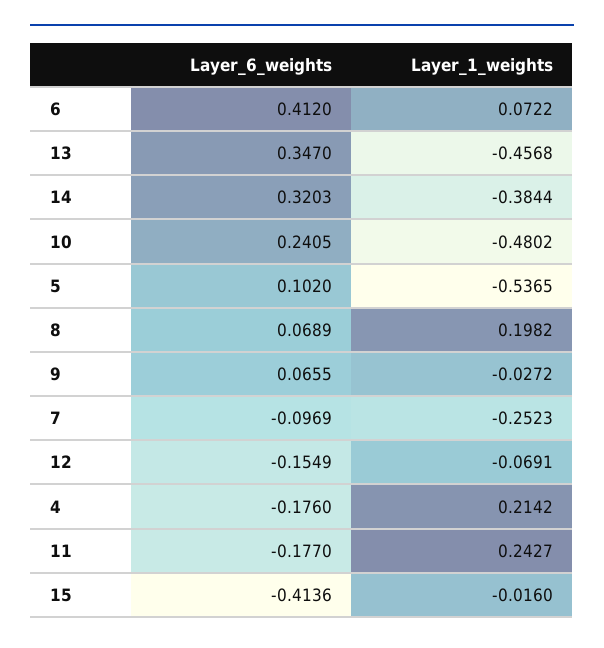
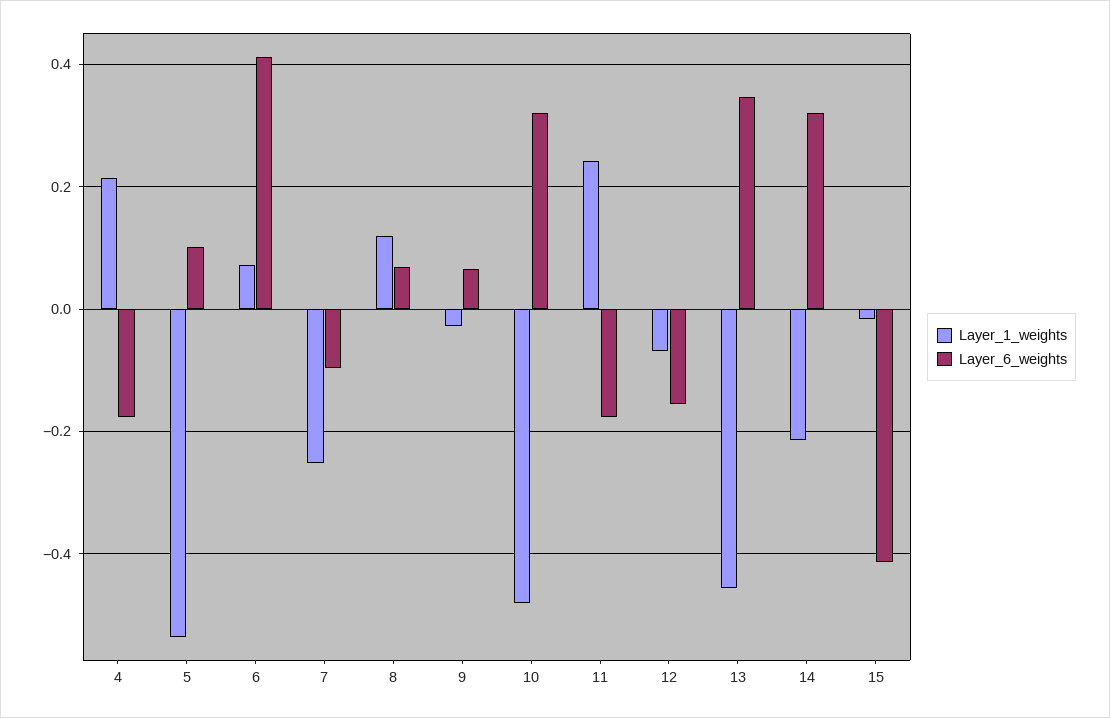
  {
    "Layer_6_weights": {
      "6": 0.412,
      "13": 0.347,
      "14": 0.3203,
-     "10": 0.2405,
+     "10": 0.32,
      "5": 0.102,
      "8": 0.0689,
      "9": 0.0655,
      "7": -0.0969,
      "12": -0.1549,
      "4": -0.176,
      "11": -0.177,
      "15": -0.4136
    },
    "Layer_1_weights": {
      "6": 0.0722,
      "13": -0.4568,
-     "14": -0.3844,
+     "14": -0.22,
      "10": -0.4802,
      "5": -0.5365,
-     "8": 0.1982,
+     "8": 0.12,
      "9": -0.0272,
      "7": -0.2523,
      "12": -0.0691,
      "4": 0.2142,
      "11": 0.2427,
      "15": -0.016
    }
  }

